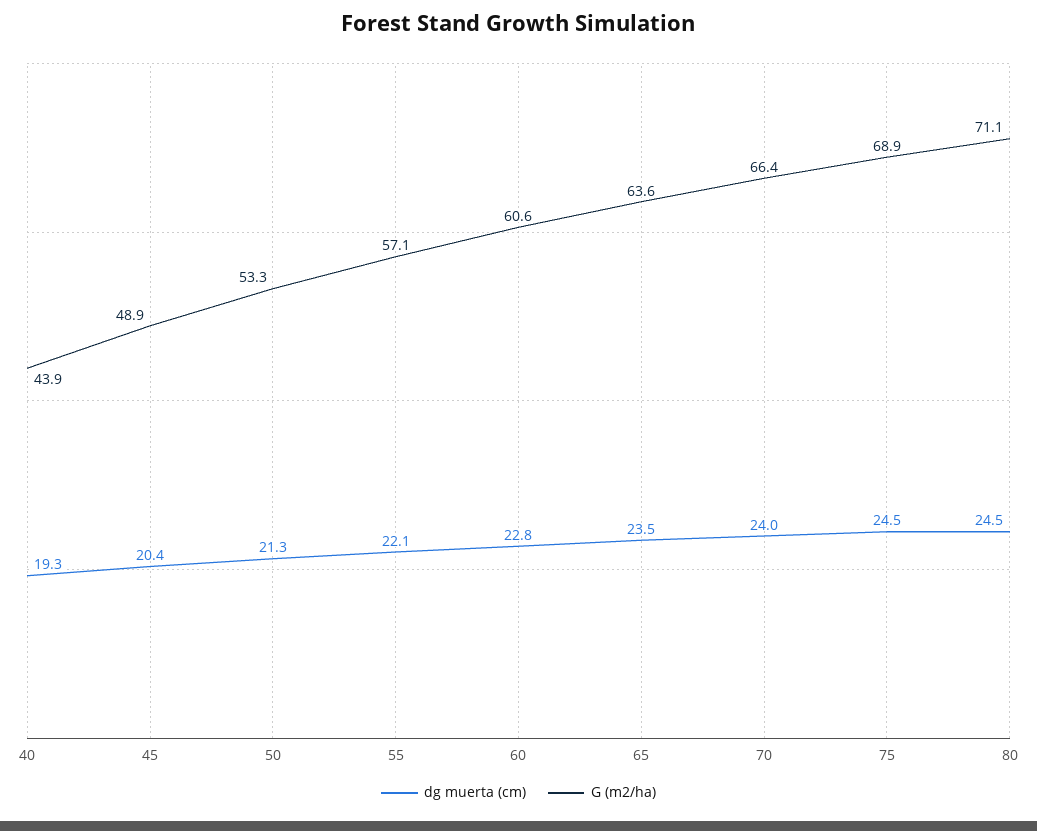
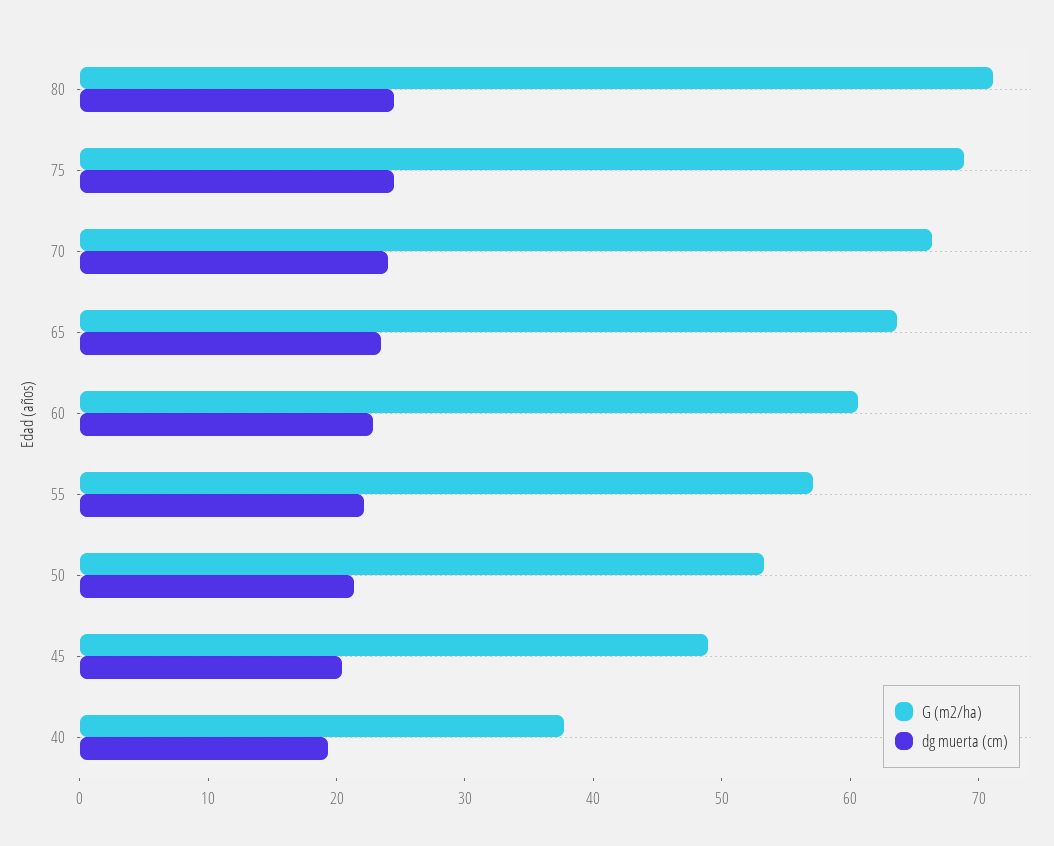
  {
    "dg muerta (cm)": {
      "40": 19.3,
      "45": 20.4,
      "50": 21.3,
      "55": 22.1,
      "60": 22.8,
      "65": 23.5,
      "70": 24,
      "75": 24.5,
      "80": 24.5
    },
    "G (m2/ha)": {
-     "40": 43.9,
+     "40": 38,
      "45": 48.9,
      "50": 53.3,
      "55": 57.1,
      "60": 60.6,
      "65": 63.6,
      "70": 66.4,
      "75": 68.9,
      "80": 71.1
    }
  }

